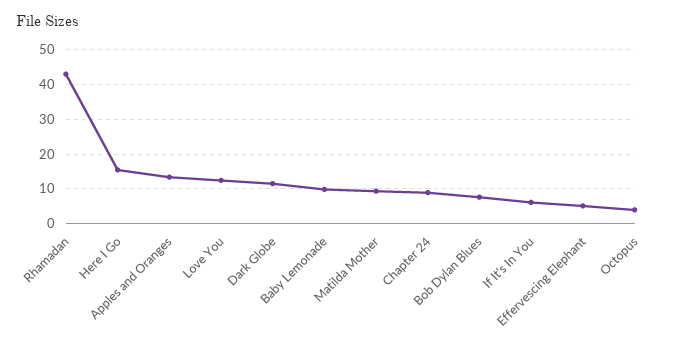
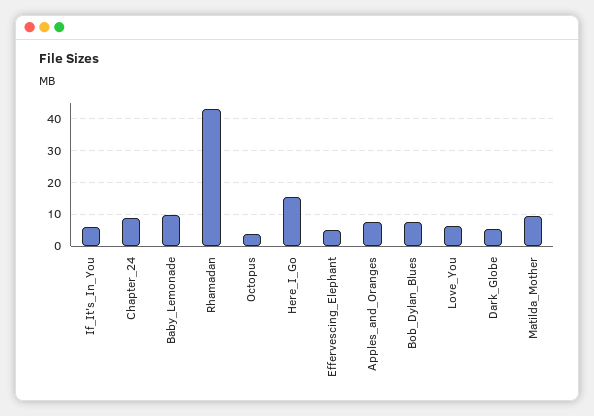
  {
    "Rhamadan": 44,
    "Here I Go": 16,
-   "Apples and Oranges": 14,
+   "Apples and Oranges": 8,
-   "Love You": 12,
+   "Love You": 6,
-   "Dark Globe": 12,
+   "Dark Globe": 6,
    "Baby Lemonade": 10,
    "Matilda Mother": 10,
    "Chapter 24": 8,
    "Bob Dylan Blues": 8,
    "If It's In You": 6,
    "Effervescing Elephant": 6,
    "Octopus": 4
  }

